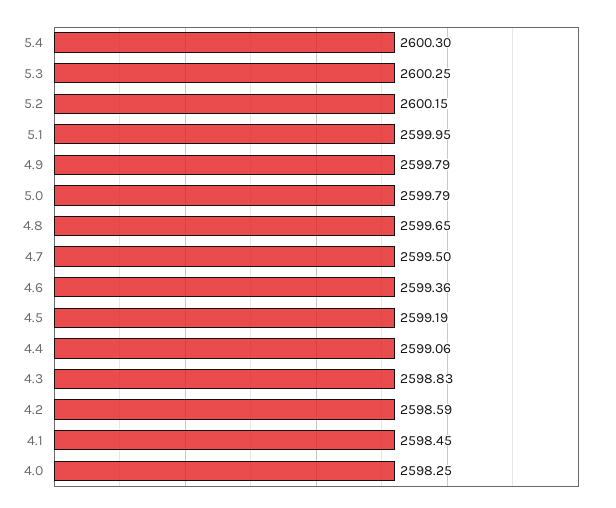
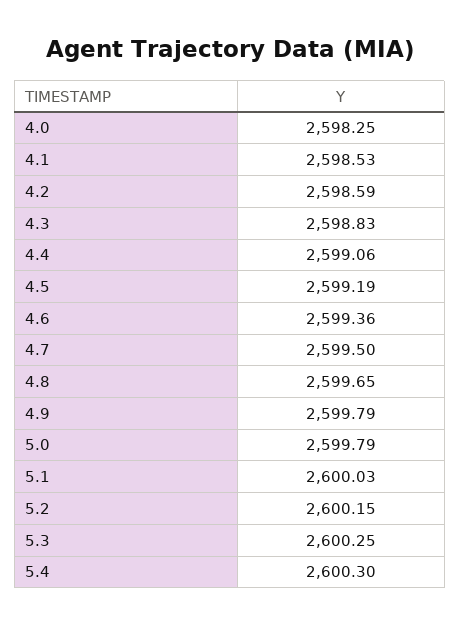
  {
    "5.4": 2600.3,
    "5.3": 2600.25,
    "5.2": 2600.15,
-   "5.1": 2599.95,
+   "5.1": 2600.03,
    "4.9": 2599.79,
    "5.0": 2599.79,
    "4.8": 2599.65,
    "4.7": 2599.5,
    "4.6": 2599.36,
    "4.5": 2599.19,
    "4.4": 2599.06,
    "4.3": 2598.83,
    "4.2": 2598.59,
-   "4.1": 2598.45,
+   "4.1": 2598.53,
    "4.0": 2598.25
  }

